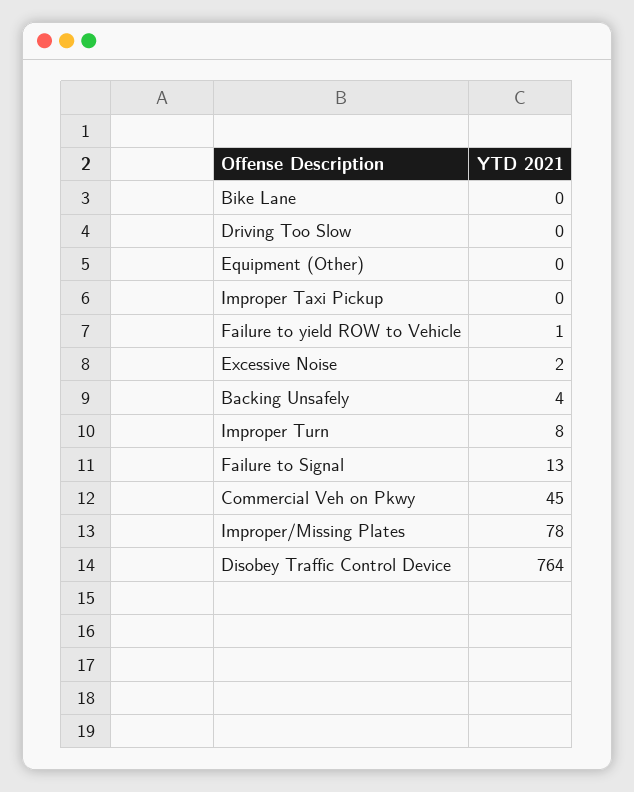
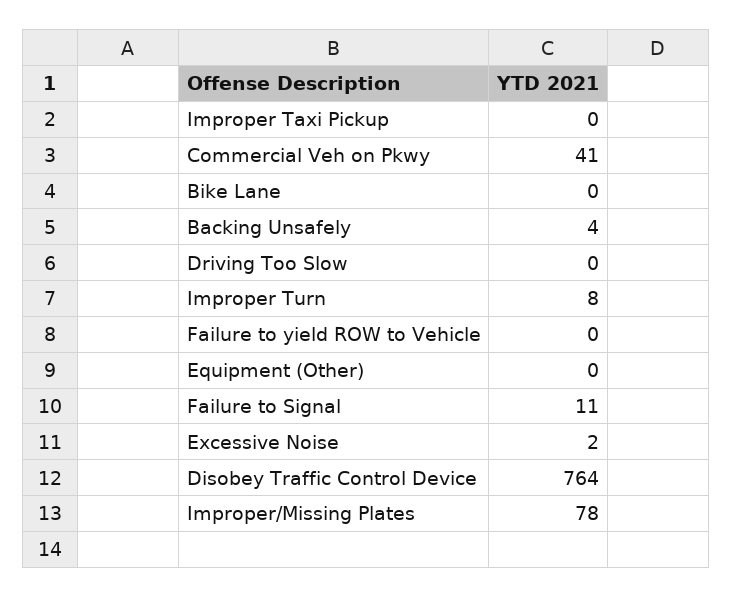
  {
    "Bike Lane": 0,
    "Driving Too Slow": 0,
    "Equipment (Other)": 0,
    "Improper Taxi Pickup": 0,
-   "Failure to yield ROW to Vehicle": 1,
+   "Failure to yield ROW to Vehicle": 0,
    "Excessive Noise": 2,
    "Backing Unsafely": 4,
    "Improper Turn": 8,
-   "Failure to Signal": 13,
+   "Failure to Signal": 11,
-   "Commercial Veh on Pkwy": 45,
+   "Commercial Veh on Pkwy": 41,
    "Improper/Missing Plates": 78,
    "Disobey Traffic Control Device": 764
  }

